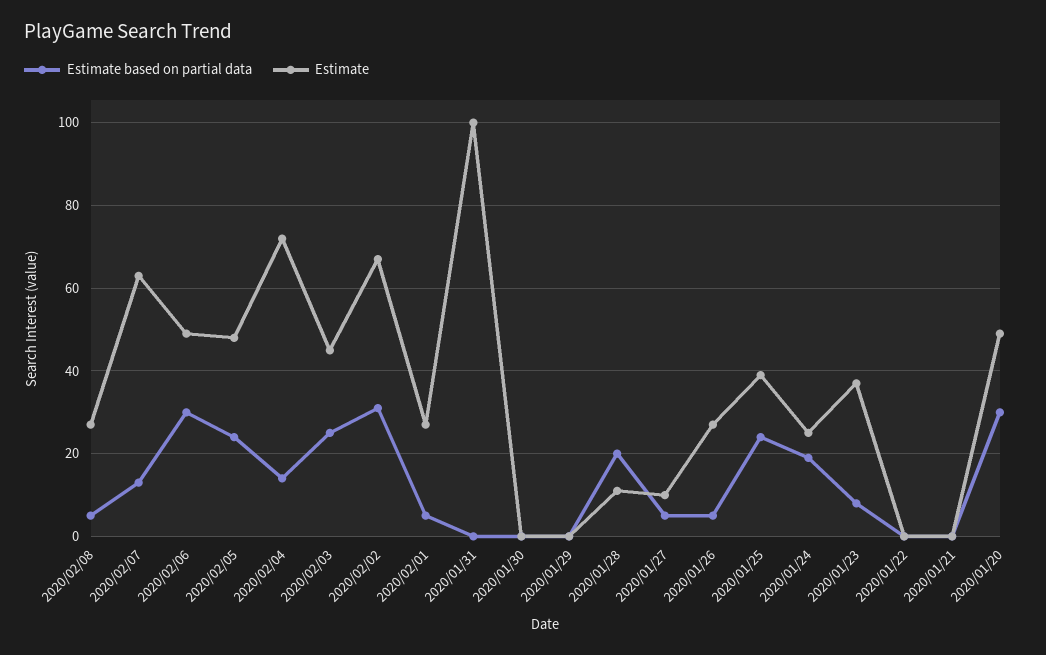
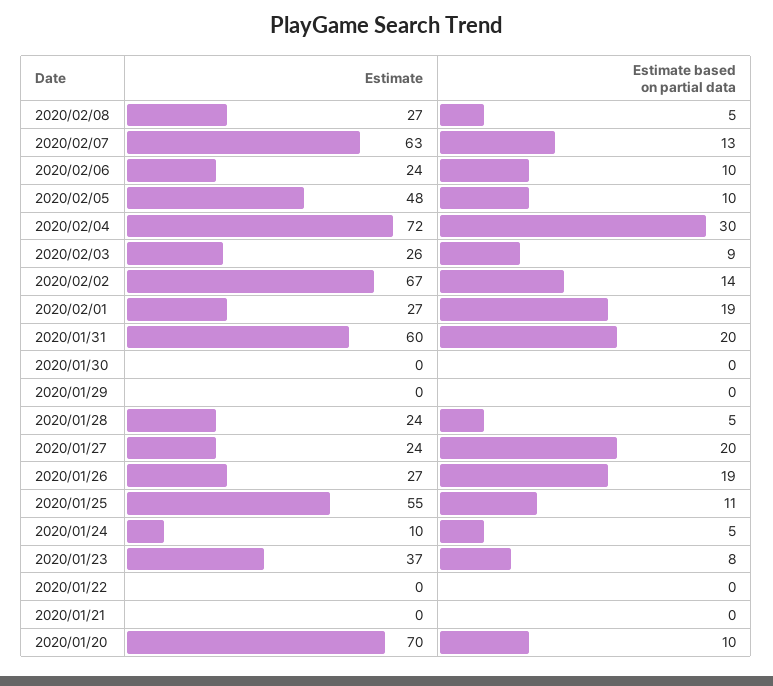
  {
    "Estimate based on partial data": {
      "2020/02/08": 5,
      "2020/02/07": 13,
-     "2020/02/06": 30,
+     "2020/02/06": 10,
-     "2020/02/05": 25,
+     "2020/02/05": 10,
-     "2020/02/04": 15,
+     "2020/02/04": 30,
-     "2020/02/03": 25,
+     "2020/02/03": 9,
-     "2020/02/02": 30,
+     "2020/02/02": 14,
-     "2020/02/01": 5,
+     "2020/02/01": 19,
-     "2020/01/31": 0,
+     "2020/01/31": 20,
      "2020/01/30": 0,
      "2020/01/29": 0,
-     "2020/01/28": 20,
+     "2020/01/28": 5,
-     "2020/01/27": 5,
+     "2020/01/27": 20,
-     "2020/01/26": 5,
+     "2020/01/26": 19,
-     "2020/01/25": 25,
+     "2020/01/25": 11,
-     "2020/01/24": 20,
+     "2020/01/24": 5,
      "2020/01/23": 8,
      "2020/01/22": 0,
      "2020/01/21": 0,
-     "2020/01/20": 30
+     "2020/01/20": 10
    },
    "Estimate": {
      "2020/02/08": 27,
      "2020/02/07": 63,
-     "2020/02/06": 50,
+     "2020/02/06": 24,
      "2020/02/05": 48,
      "2020/02/04": 72,
-     "2020/02/03": 45,
+     "2020/02/03": 26,
      "2020/02/02": 67,
      "2020/02/01": 27,
-     "2020/01/31": 100,
+     "2020/01/31": 60,
      "2020/01/30": 0,
      "2020/01/29": 0,
-     "2020/01/28": 10,
+     "2020/01/28": 24,
-     "2020/01/27": 10,
+     "2020/01/27": 24,
      "2020/01/26": 27,
-     "2020/01/25": 40,
+     "2020/01/25": 55,
-     "2020/01/24": 25,
+     "2020/01/24": 10,
      "2020/01/23": 37,
      "2020/01/22": 0,
      "2020/01/21": 0,
-     "2020/01/20": 50
+     "2020/01/20": 70
    }
  }

